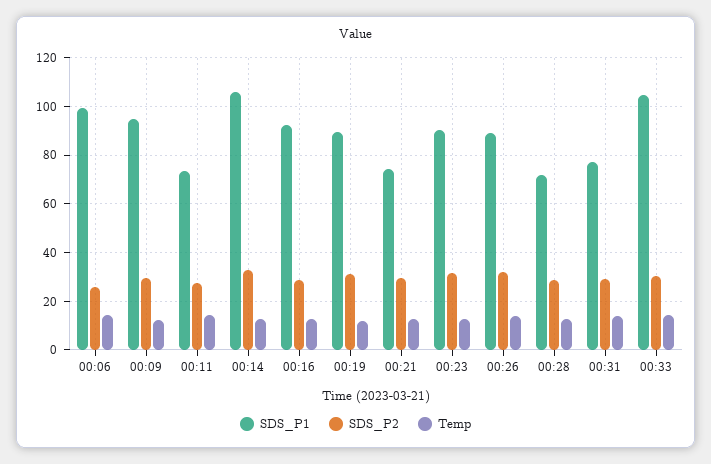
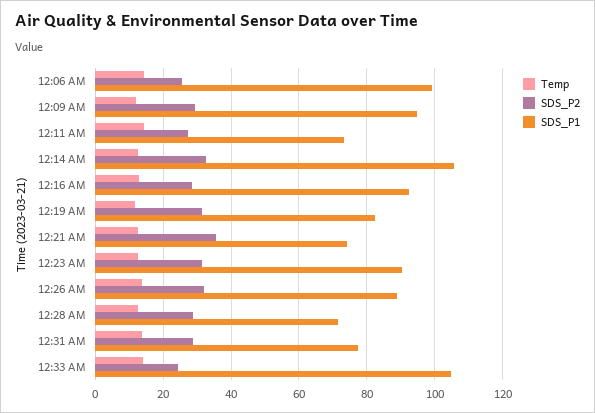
  {
    "SDS_P1": {
      "00:06": 100,
      "00:09": 94,
      "00:11": 74,
      "00:14": 106,
      "00:16": 92,
-     "00:19": 90,
+     "00:19": 82,
      "00:21": 74,
      "00:23": 90,
      "00:26": 88,
      "00:28": 72,
      "00:31": 78,
      "00:33": 104
    },
    "SDS_P2": {
      "00:06": 26,
      "00:09": 30,
      "00:11": 28,
      "00:14": 32,
      "00:16": 28,
      "00:19": 32,
-     "00:21": 30,
+     "00:21": 36,
      "00:23": 32,
      "00:26": 32,
      "00:28": 28,
      "00:31": 28,
-     "00:33": 30
+     "00:33": 24
    },
    "Temp": {
      "00:06": 14,
      "00:09": 12,
      "00:11": 14,
      "00:14": 12,
      "00:16": 12,
      "00:19": 12,
      "00:21": 12,
      "00:23": 12,
      "00:26": 14,
      "00:28": 12,
      "00:31": 14,
      "00:33": 14
    }
  }

